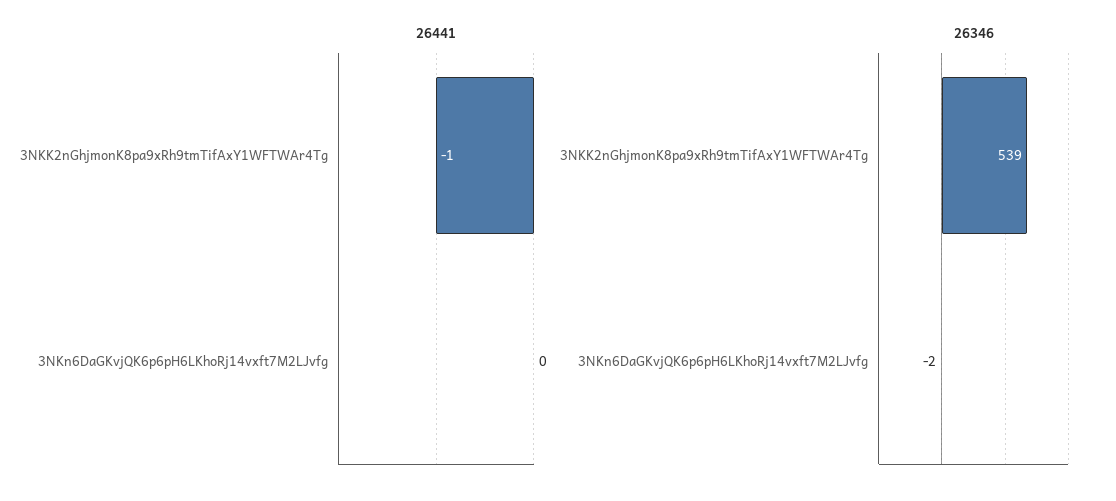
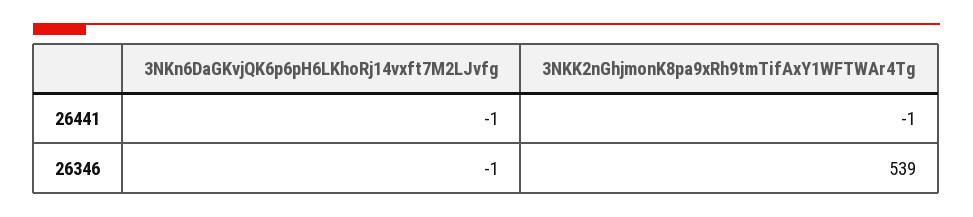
  {
    "26441": {
      "3NKK2nGhjmonK8pa9xRh9tmTifAxY1WFTWAr4Tg": -1,
-     "3NKn6DaGKvjQK6p6pH6LKhoRj14vxft7M2LJvfg": 0
+     "3NKn6DaGKvjQK6p6pH6LKhoRj14vxft7M2LJvfg": -1
    },
    "26346": {
      "3NKK2nGhjmonK8pa9xRh9tmTifAxY1WFTWAr4Tg": 539,
-     "3NKn6DaGKvjQK6p6pH6LKhoRj14vxft7M2LJvfg": -2
+     "3NKn6DaGKvjQK6p6pH6LKhoRj14vxft7M2LJvfg": -1
    }
  }

